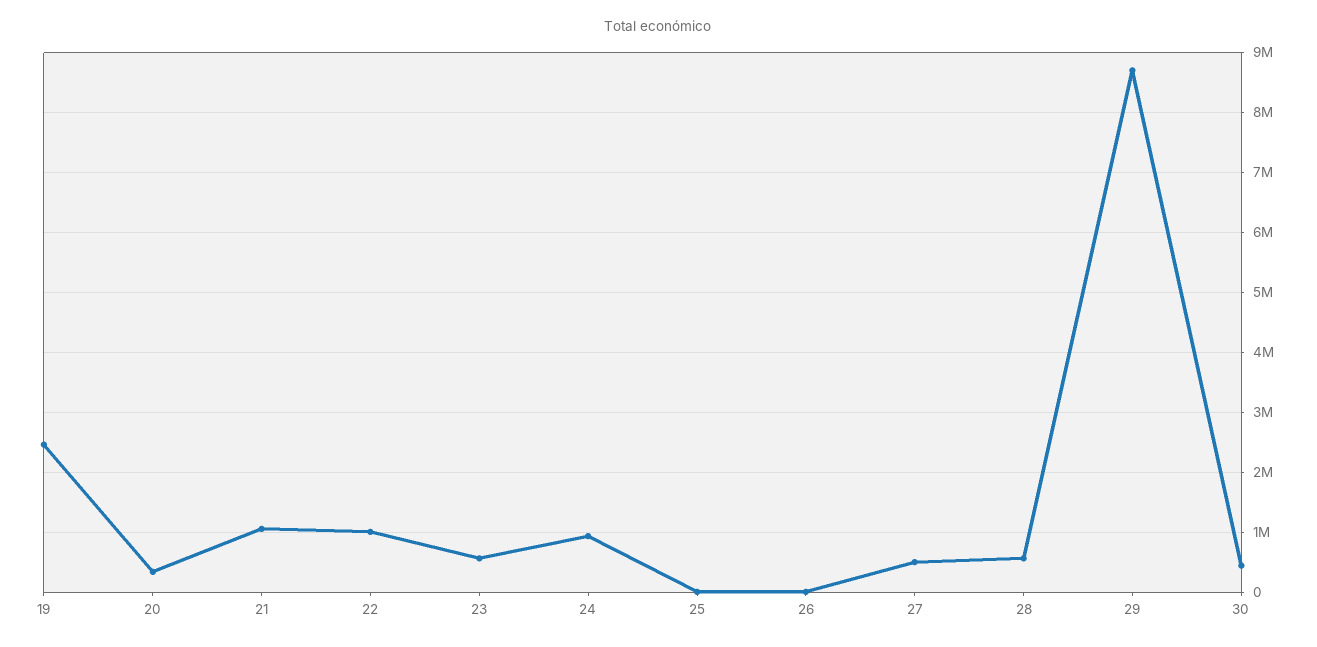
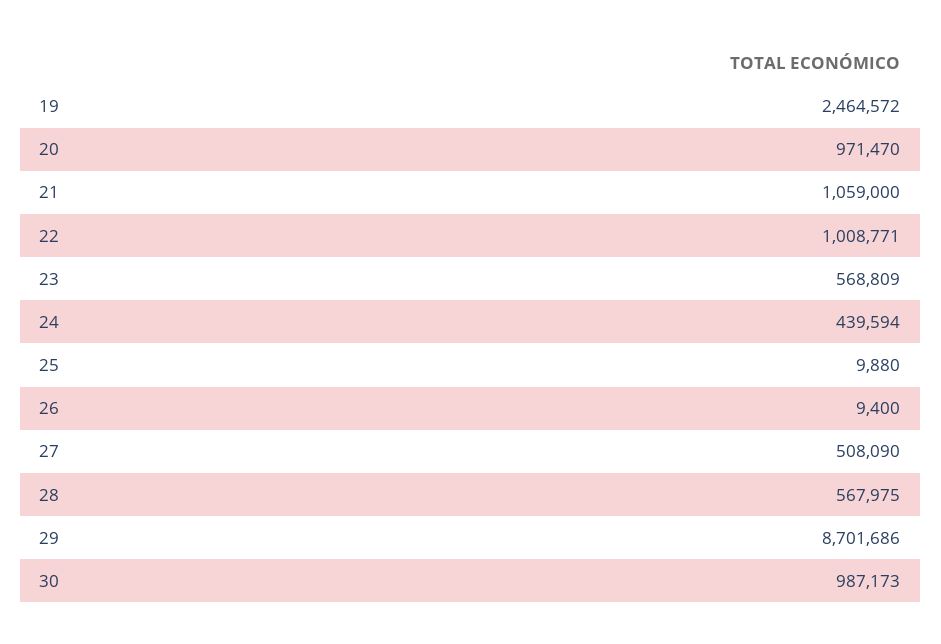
  {
    "19": 2464572,
-   "20": 400000,
+   "20": 971470,
    "21": 1059000,
    "22": 1008771,
    "23": 568809,
-   "24": 1000000,
+   "24": 439594,
    "25": 9880,
    "26": 9400,
    "27": 508090,
    "28": 567975,
    "29": 8701686,
-   "30": 400000
+   "30": 987173
  }

